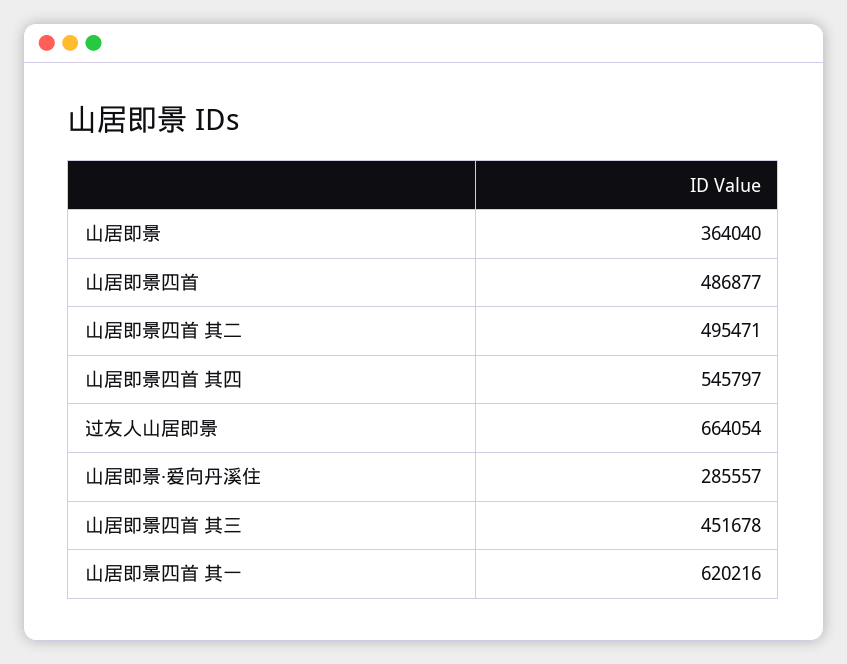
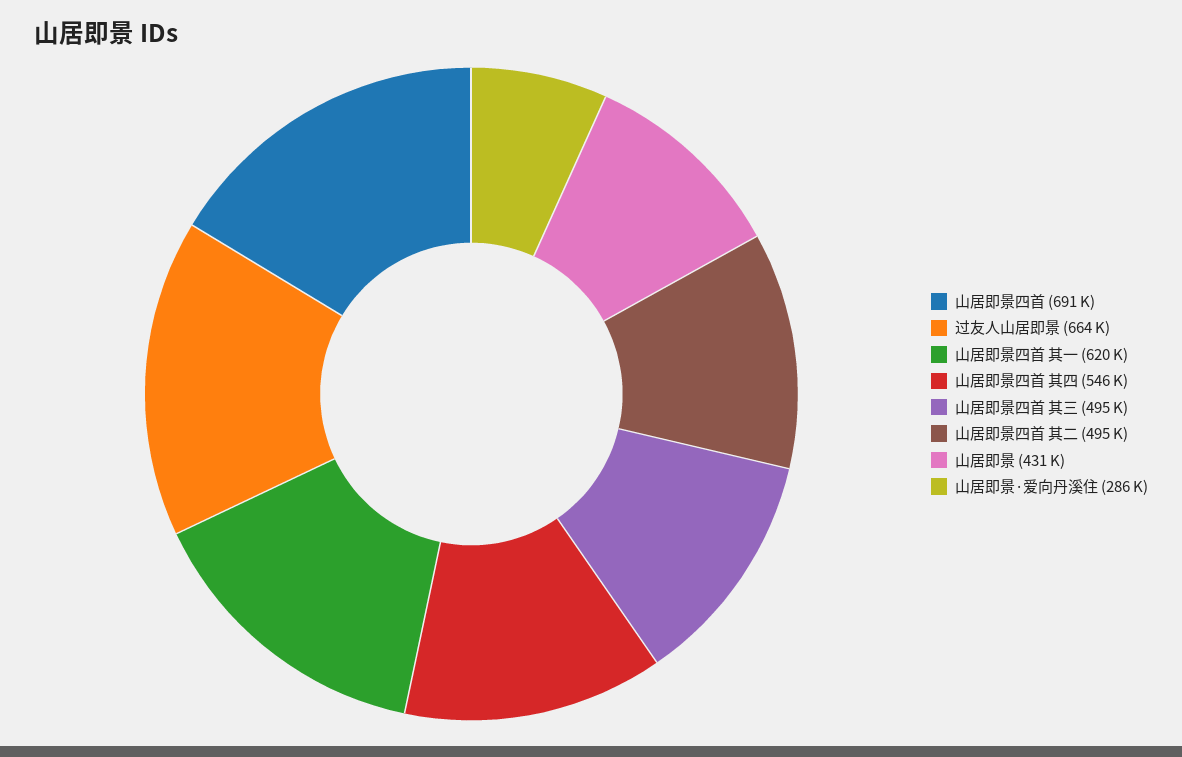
  {
-   "山居即景": 364040,
+   "山居即景": 431000,
-   "山居即景四首": 486877,
+   "山居即景四首": 691000,
    "山居即景四首 其二": 495471,
    "山居即景四首 其四": 545797,
    "过友人山居即景": 664054,
    "山居即景·爱向丹溪住": 285557,
-   "山居即景四首 其三": 451678,
+   "山居即景四首 其三": 495000,
    "山居即景四首 其一": 620216
  }

